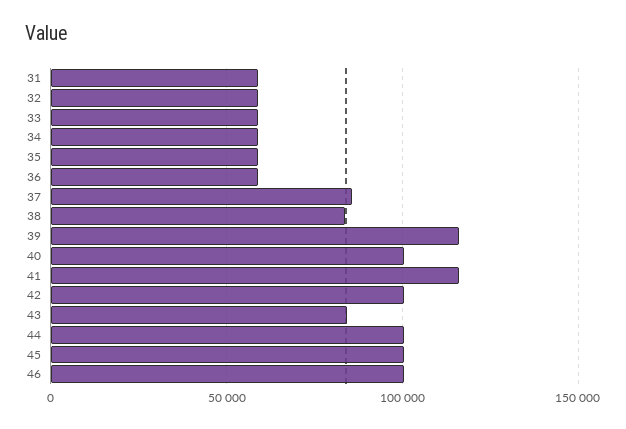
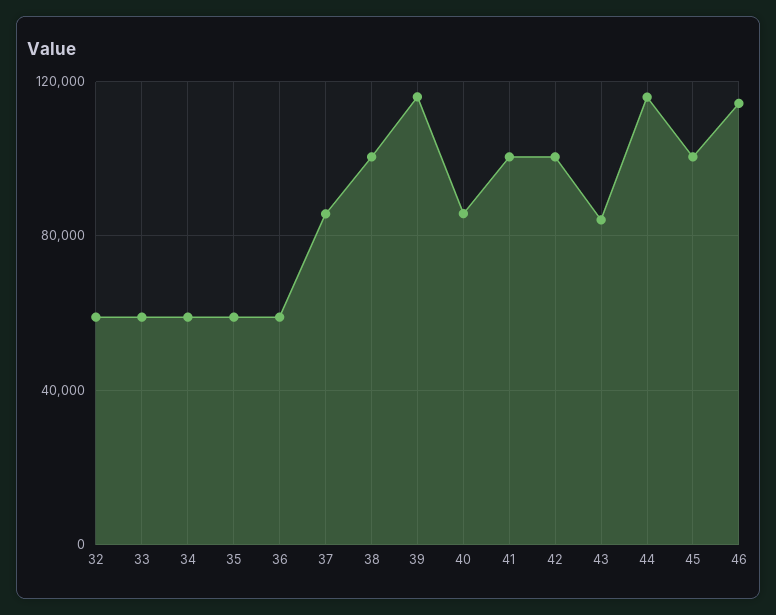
  {
-   "31": 60000,
    "32": 60000,
    "33": 60000,
    "34": 60000,
    "35": 60000,
    "36": 60000,
    "37": 85000,
-   "38": 85000,
+   "38": 100000,
    "39": 115000,
-   "40": 100000,
+   "40": 85000,
-   "41": 115000,
+   "41": 100000,
    "42": 100000,
    "43": 85000,
-   "44": 100000,
+   "44": 115000,
    "45": 100000,
-   "46": 100000
+   "46": 115000
  }

